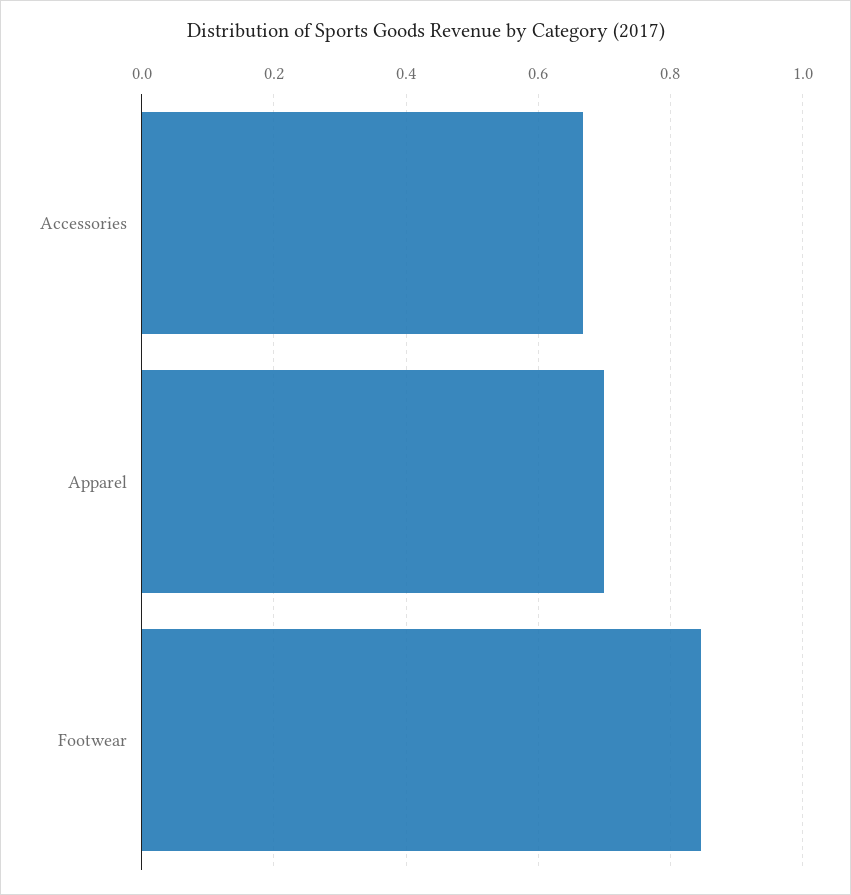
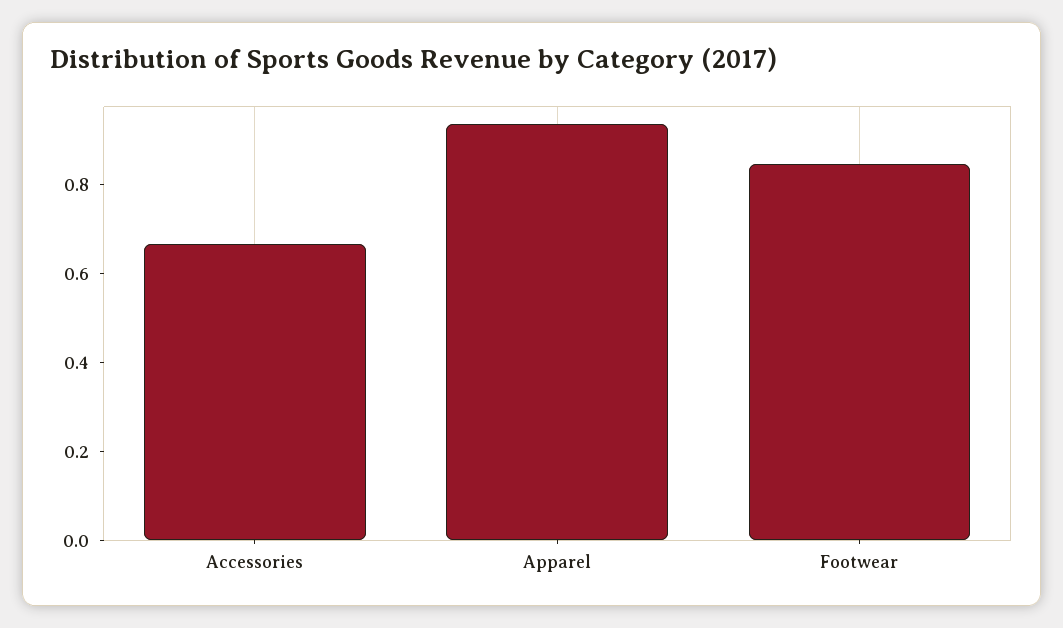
  {
    "Accessories": 0.66,
-   "Apparel": 0.7,
+   "Apparel": 0.95,
    "Footwear": 0.84
  }

